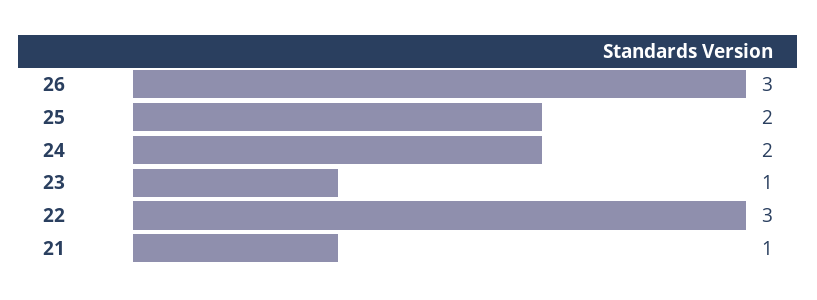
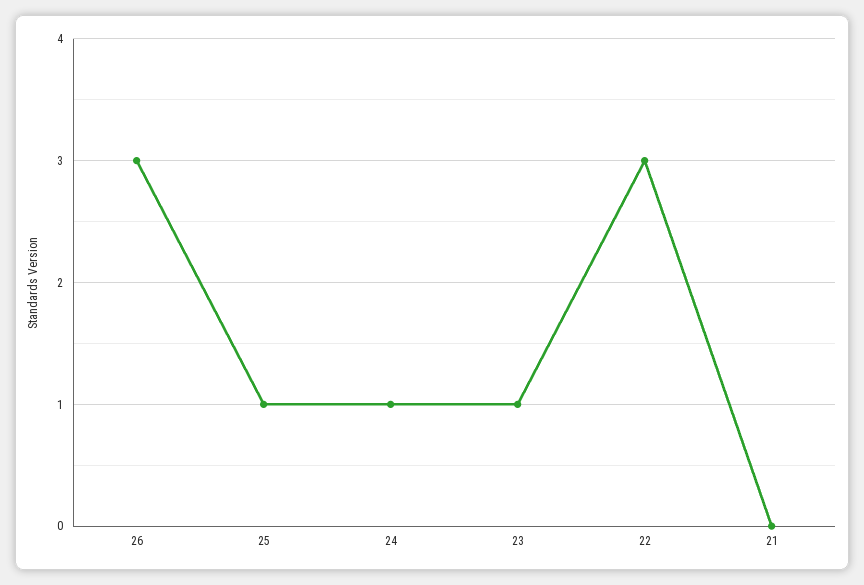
  {
    "26": 3,
-   "25": 2,
+   "25": 1,
-   "24": 2,
+   "24": 1,
    "23": 1,
    "22": 3,
-   "21": 1
+   "21": 0
  }

